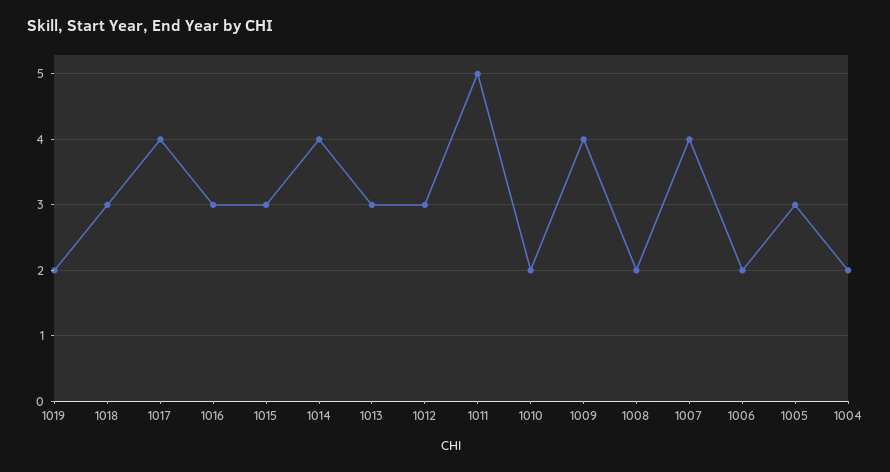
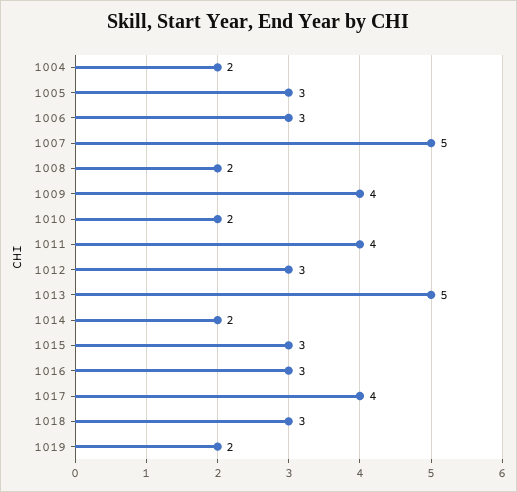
  {
    "1019": 2,
    "1018": 3,
    "1017": 4,
    "1016": 3,
    "1015": 3,
-   "1014": 4,
+   "1014": 2,
-   "1013": 3,
+   "1013": 5,
    "1012": 3,
-   "1011": 5,
+   "1011": 4,
    "1010": 2,
    "1009": 4,
    "1008": 2,
-   "1007": 4,
+   "1007": 5,
-   "1006": 2,
+   "1006": 3,
    "1005": 3,
    "1004": 2
  }

